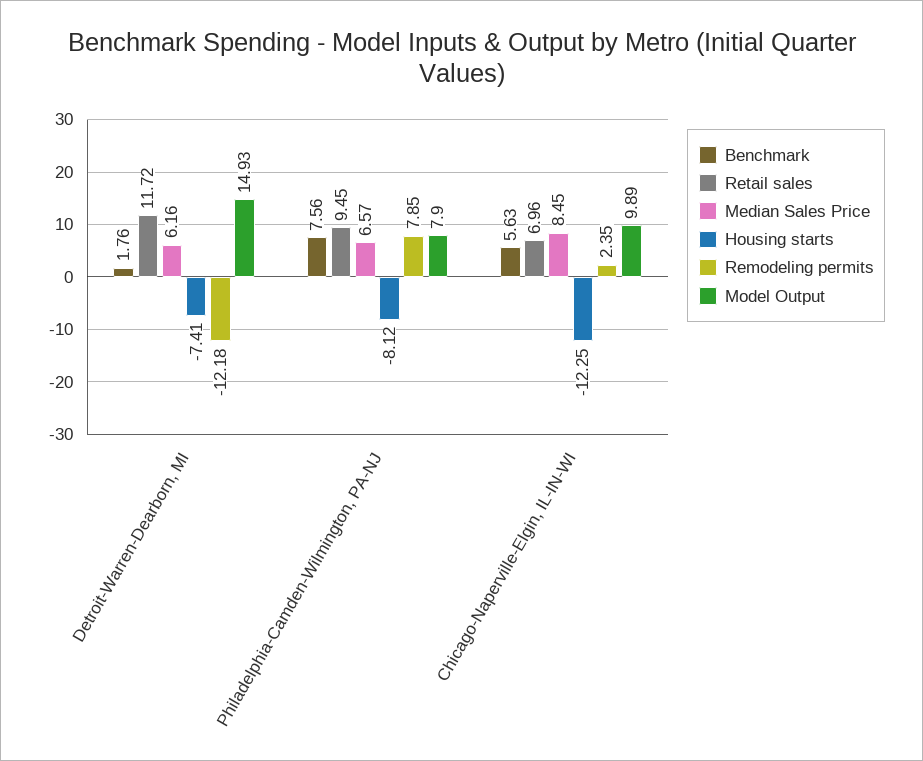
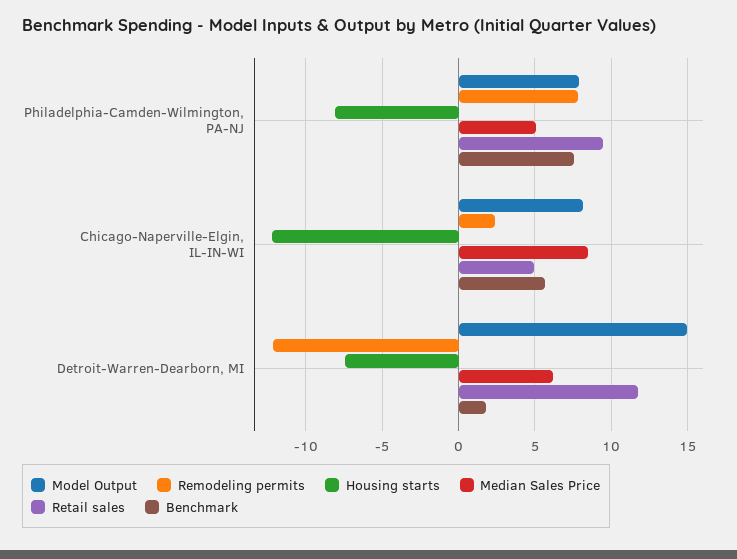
  {
    "Benchmark": {
      "Detroit-Warren-Dearborn, MI": 1.76,
      "Philadelphia-Camden-Wilmington, PA-NJ": 7.56,
      "Chicago-Naperville-Elgin, IL-IN-WI": 5.63
    },
    "Retail sales": {
      "Detroit-Warren-Dearborn, MI": 11.72,
      "Philadelphia-Camden-Wilmington, PA-NJ": 9.45,
-     "Chicago-Naperville-Elgin, IL-IN-WI": 6.96
+     "Chicago-Naperville-Elgin, IL-IN-WI": 5
    },
    "Median Sales Price": {
      "Detroit-Warren-Dearborn, MI": 6.16,
-     "Philadelphia-Camden-Wilmington, PA-NJ": 6.57,
+     "Philadelphia-Camden-Wilmington, PA-NJ": 5,
      "Chicago-Naperville-Elgin, IL-IN-WI": 8.45
    },
    "Housing starts": {
      "Detroit-Warren-Dearborn, MI": -7.41,
      "Philadelphia-Camden-Wilmington, PA-NJ": -8.12,
      "Chicago-Naperville-Elgin, IL-IN-WI": -12.25
    },
    "Remodeling permits": {
      "Detroit-Warren-Dearborn, MI": -12.18,
      "Philadelphia-Camden-Wilmington, PA-NJ": 7.85,
      "Chicago-Naperville-Elgin, IL-IN-WI": 2.35
    },
    "Model Output": {
      "Detroit-Warren-Dearborn, MI": 14.93,
      "Philadelphia-Camden-Wilmington, PA-NJ": 7.9,
-     "Chicago-Naperville-Elgin, IL-IN-WI": 9.89
+     "Chicago-Naperville-Elgin, IL-IN-WI": 8
    }
  }

